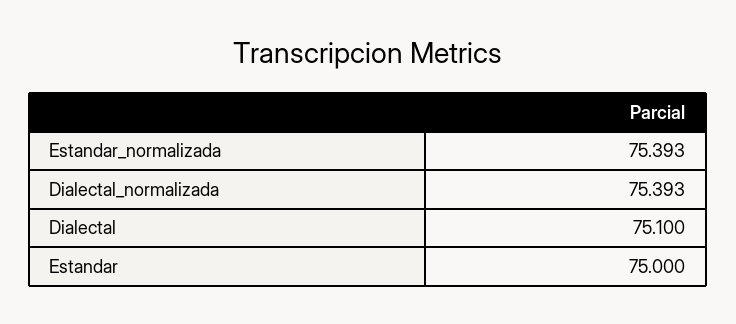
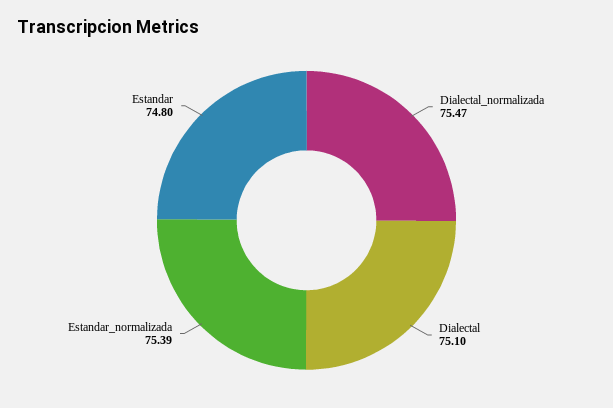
  {
    "Estandar_normalizada": 75.393,
-   "Dialectal_normalizada": 75.393,
+   "Dialectal_normalizada": 75.47,
    "Dialectal": 75.1,
-   "Estandar": 75
+   "Estandar": 74.8
  }

